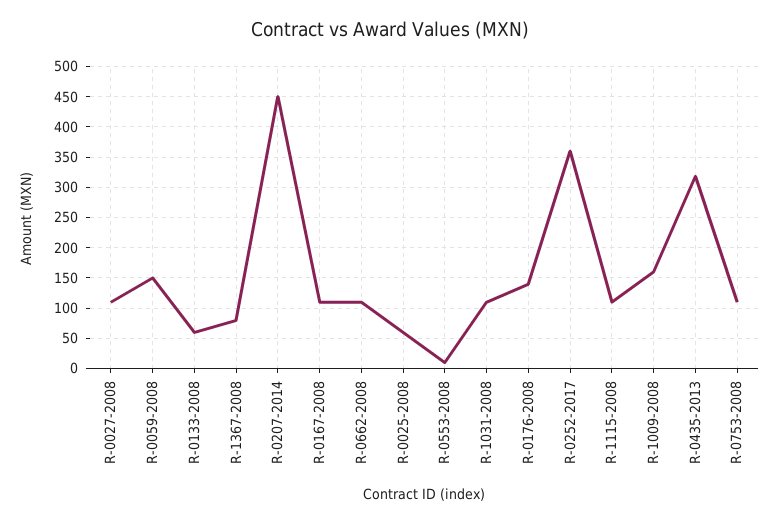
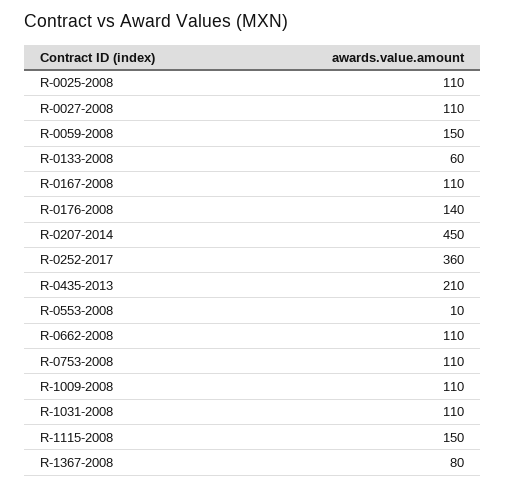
  {
    "R-0027-2008": 110,
    "R-0059-2008": 150,
    "R-0133-2008": 60,
    "R-1367-2008": 80,
    "R-0207-2014": 450,
    "R-0167-2008": 110,
    "R-0662-2008": 110,
-   "R-0025-2008": 60,
+   "R-0025-2008": 110,
    "R-0553-2008": 10,
    "R-1031-2008": 110,
    "R-0176-2008": 140,
    "R-0252-2017": 360,
-   "R-1115-2008": 110,
+   "R-1115-2008": 150,
-   "R-1009-2008": 160,
+   "R-1009-2008": 110,
-   "R-0435-2013": 320,
+   "R-0435-2013": 210,
    "R-0753-2008": 110
  }

